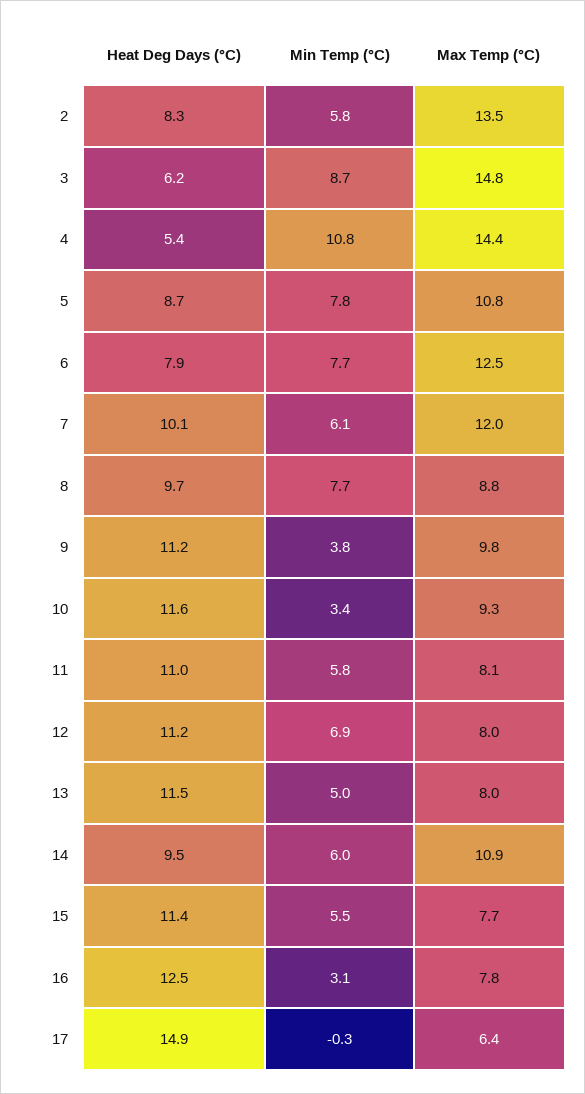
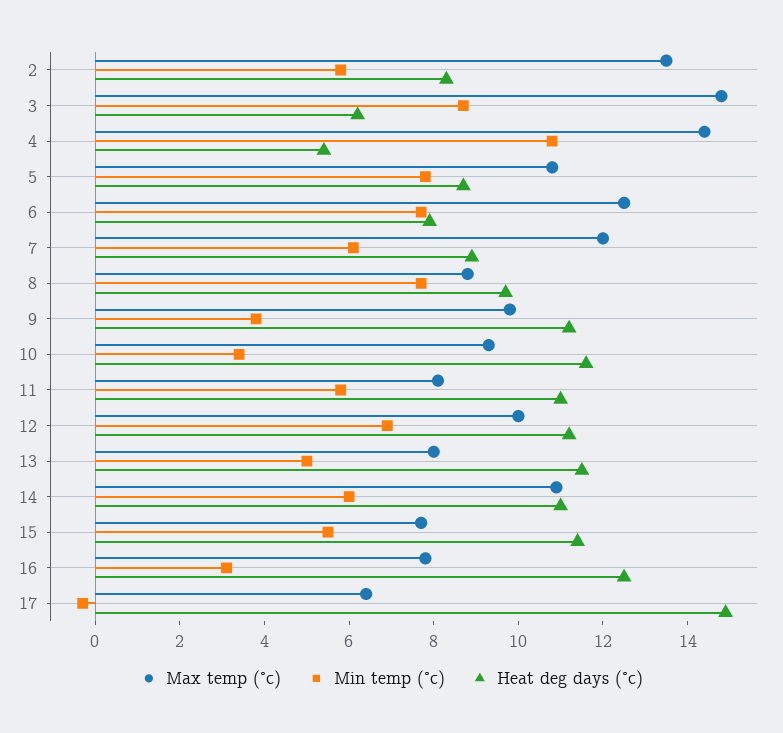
  {
    "Heat Deg Days (°C)": {
      "2": 8.3,
      "3": 6.2,
      "4": 5.4,
      "5": 8.7,
      "6": 7.9,
-     "7": 10.1,
+     "7": 9,
      "8": 9.7,
      "9": 11.2,
      "10": 11.6,
      "11": 11,
      "12": 11.2,
      "13": 11.5,
-     "14": 9.5,
+     "14": 11,
      "15": 11.4,
      "16": 12.5,
      "17": 14.9
    },
    "Min Temp (°C)": {
      "2": 5.8,
      "3": 8.7,
      "4": 10.8,
      "5": 7.8,
      "6": 7.7,
      "7": 6.1,
      "8": 7.7,
      "9": 3.8,
      "10": 3.4,
      "11": 5.8,
      "12": 6.9,
      "13": 5,
      "14": 6,
      "15": 5.5,
      "16": 3.1,
      "17": -0.3
    },
    "Max Temp (°C)": {
      "2": 13.5,
      "3": 14.8,
      "4": 14.4,
      "5": 10.8,
      "6": 12.5,
      "7": 12,
      "8": 8.8,
      "9": 9.8,
      "10": 9.3,
      "11": 8.1,
-     "12": 8,
+     "12": 10,
      "13": 8,
      "14": 10.9,
      "15": 7.7,
      "16": 7.8,
      "17": 6.4
    }
  }

